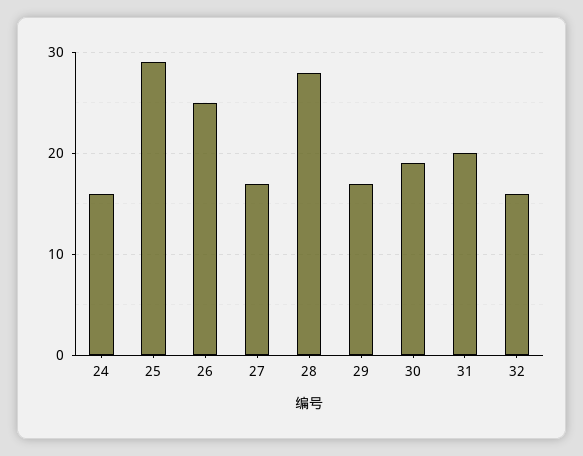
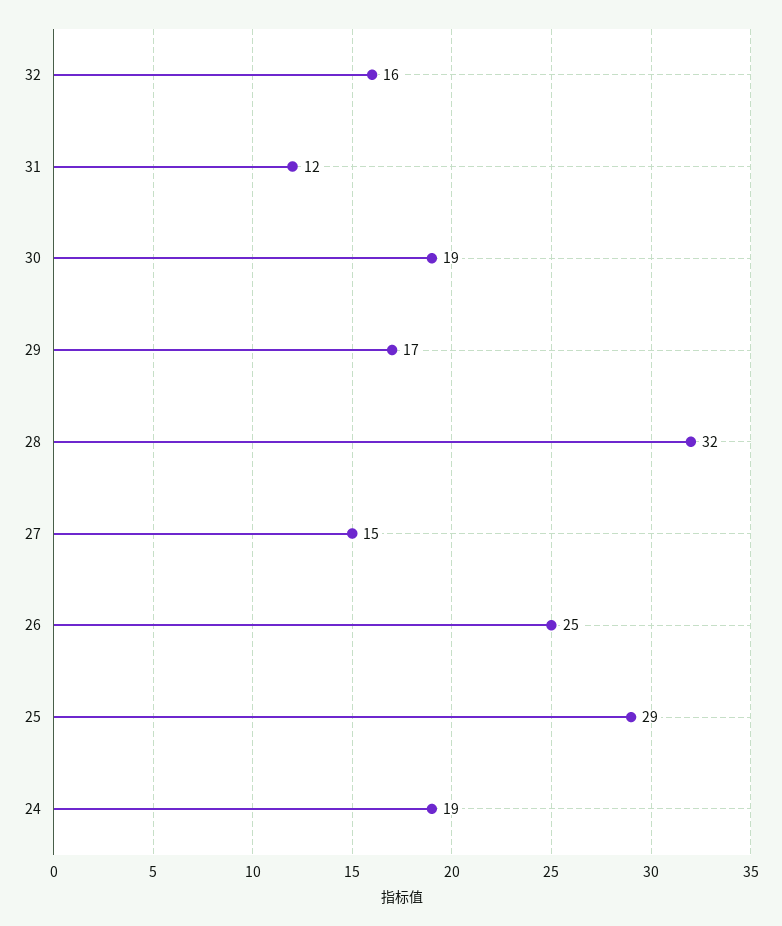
  {
-   "24": 16,
+   "24": 19,
    "25": 29,
    "26": 25,
-   "27": 17,
+   "27": 15,
-   "28": 28,
+   "28": 32,
    "29": 17,
    "30": 19,
-   "31": 20,
+   "31": 12,
    "32": 16
  }

